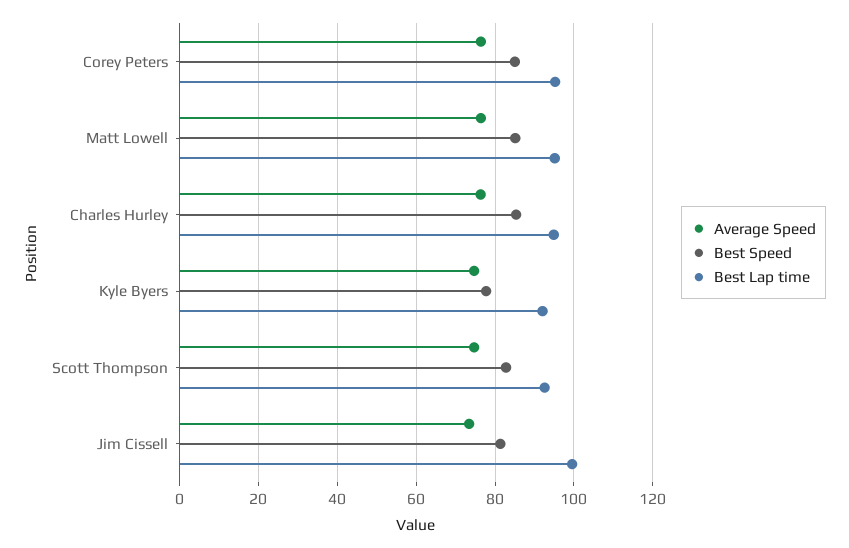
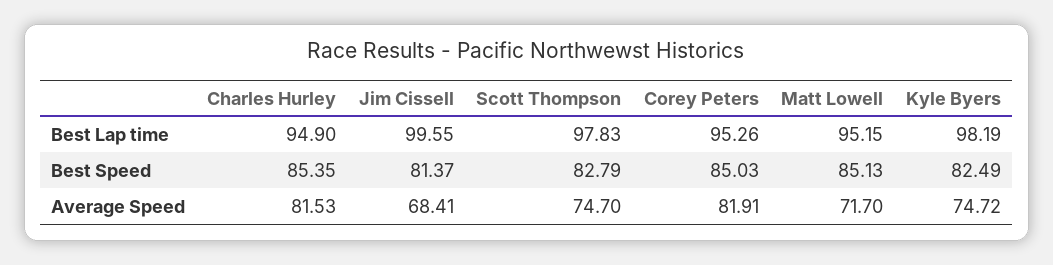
  {
    "Average Speed": {
-     "Corey Peters": 76,
+     "Corey Peters": 81.91,
-     "Matt Lowell": 76,
+     "Matt Lowell": 71.7,
-     "Charles Hurley": 76,
+     "Charles Hurley": 81.53,
      "Kyle Byers": 74.72,
      "Scott Thompson": 74.7,
-     "Jim Cissell": 74
+     "Jim Cissell": 68.41
    },
    "Best Speed": {
      "Corey Peters": 85.03,
      "Matt Lowell": 85.13,
      "Charles Hurley": 85.35,
-     "Kyle Byers": 78,
+     "Kyle Byers": 82.49,
      "Scott Thompson": 82.79,
      "Jim Cissell": 81.37
    },
    "Best Lap time": {
      "Corey Peters": 95.26,
      "Matt Lowell": 95.15,
      "Charles Hurley": 94.9,
-     "Kyle Byers": 92,
+     "Kyle Byers": 98.19,
-     "Scott Thompson": 92,
+     "Scott Thompson": 97.83,
      "Jim Cissell": 99.55
    }
  }

